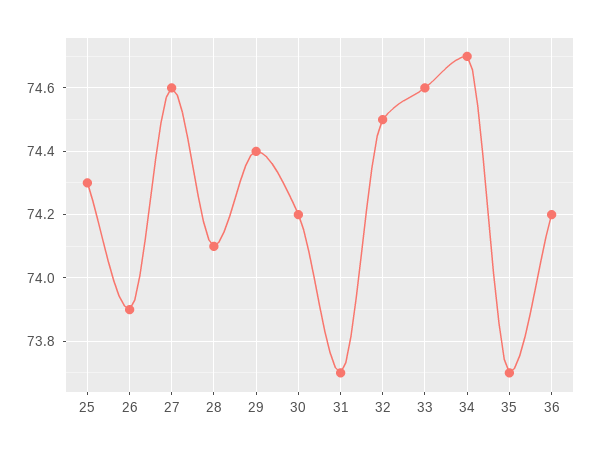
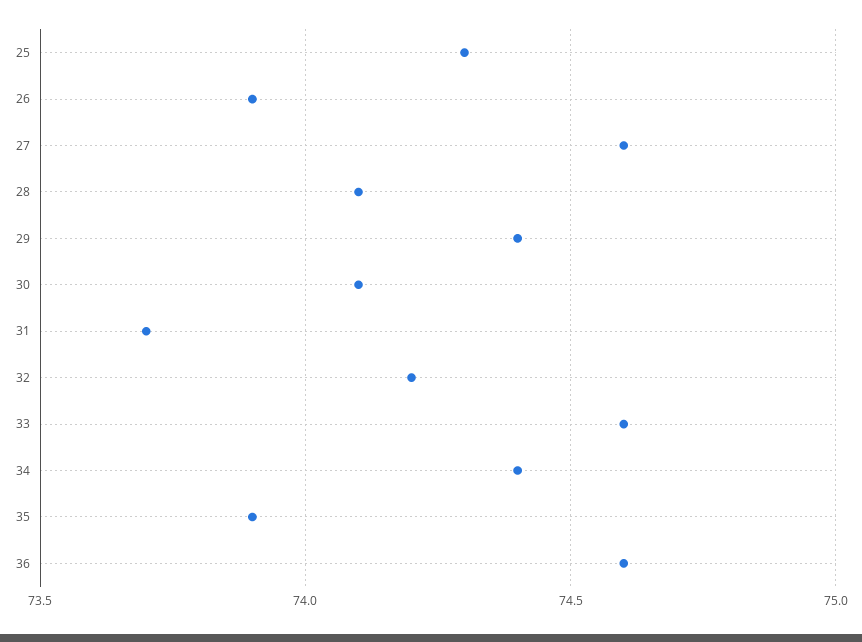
  {
    "25": 74.3,
    "26": 73.9,
    "27": 74.6,
    "28": 74.1,
    "29": 74.4,
-   "30": 74.2,
+   "30": 74.1,
    "31": 73.7,
-   "32": 74.5,
+   "32": 74.2,
    "33": 74.6,
-   "34": 74.7,
+   "34": 74.4,
-   "35": 73.7,
+   "35": 73.9,
-   "36": 74.2
+   "36": 74.6
  }

